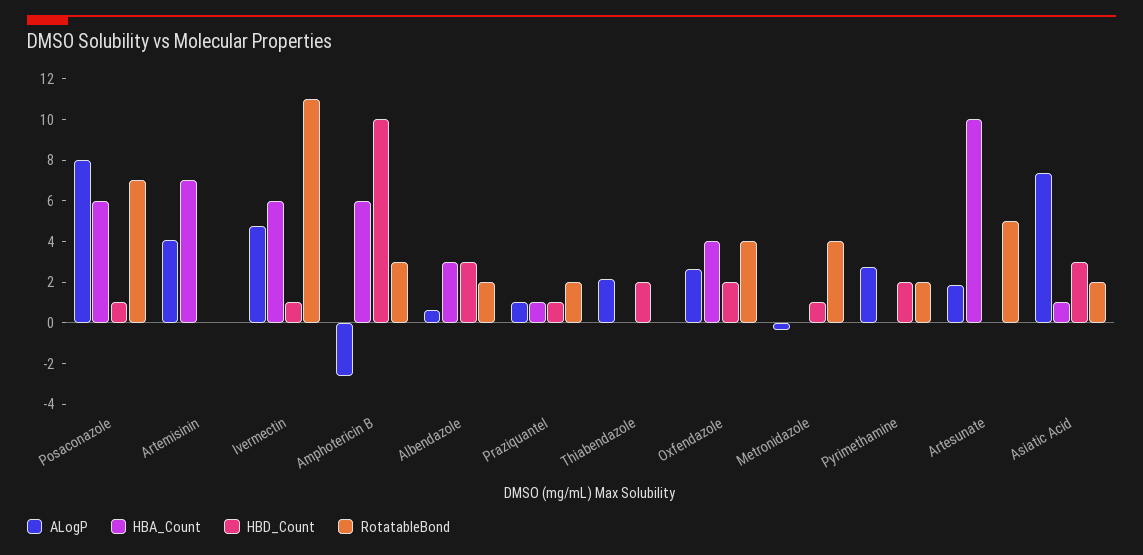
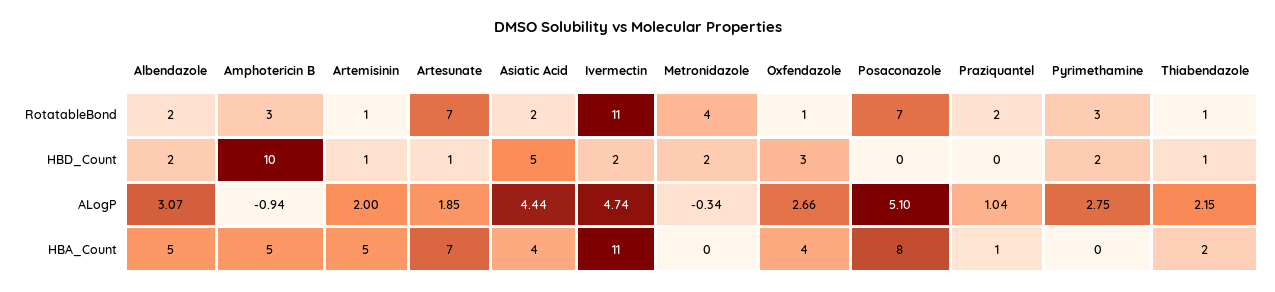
  {
    "ALogP": {
-     "Posaconazole": 8,
+     "Posaconazole": 5.1,
-     "Artemisinin": 4,
+     "Artemisinin": 2,
      "Ivermectin": 4.74,
-     "Amphotericin B": -2.5,
+     "Amphotericin B": -0.94,
-     "Albendazole": 0.5,
+     "Albendazole": 3.07,
      "Praziquantel": 1.04,
      "Thiabendazole": 2.15,
      "Oxfendazole": 2.66,
      "Metronidazole": -0.34,
      "Pyrimethamine": 2.75,
      "Artesunate": 1.85,
-     "Asiatic Acid": 7.5
+     "Asiatic Acid": 4.44
    },
    "HBA_Count": {
-     "Posaconazole": 6,
+     "Posaconazole": 8,
-     "Artemisinin": 7,
+     "Artemisinin": 5,
-     "Ivermectin": 6,
+     "Ivermectin": 11,
-     "Amphotericin B": 6,
+     "Amphotericin B": 5,
-     "Albendazole": 3,
+     "Albendazole": 5,
      "Praziquantel": 1,
-     "Thiabendazole": 0,
+     "Thiabendazole": 2,
      "Oxfendazole": 4,
      "Metronidazole": 0,
      "Pyrimethamine": 0,
-     "Artesunate": 10,
+     "Artesunate": 7,
-     "Asiatic Acid": 1
+     "Asiatic Acid": 4
    },
    "HBD_Count": {
-     "Posaconazole": 1,
+     "Posaconazole": 0,
-     "Artemisinin": 0,
+     "Artemisinin": 1,
-     "Ivermectin": 1,
+     "Ivermectin": 2,
      "Amphotericin B": 10,
-     "Albendazole": 3,
+     "Albendazole": 2,
-     "Praziquantel": 1,
+     "Praziquantel": 0,
-     "Thiabendazole": 2,
+     "Thiabendazole": 1,
-     "Oxfendazole": 2,
+     "Oxfendazole": 3,
-     "Metronidazole": 1,
+     "Metronidazole": 2,
      "Pyrimethamine": 2,
-     "Artesunate": 0,
+     "Artesunate": 1,
-     "Asiatic Acid": 3
+     "Asiatic Acid": 5
    },
    "RotatableBond": {
      "Posaconazole": 7,
-     "Artemisinin": 0,
+     "Artemisinin": 1,
      "Ivermectin": 11,
      "Amphotericin B": 3,
      "Albendazole": 2,
      "Praziquantel": 2,
-     "Thiabendazole": 0,
+     "Thiabendazole": 1,
-     "Oxfendazole": 4,
+     "Oxfendazole": 1,
      "Metronidazole": 4,
-     "Pyrimethamine": 2,
+     "Pyrimethamine": 3,
-     "Artesunate": 5,
+     "Artesunate": 7,
      "Asiatic Acid": 2
    }
  }

